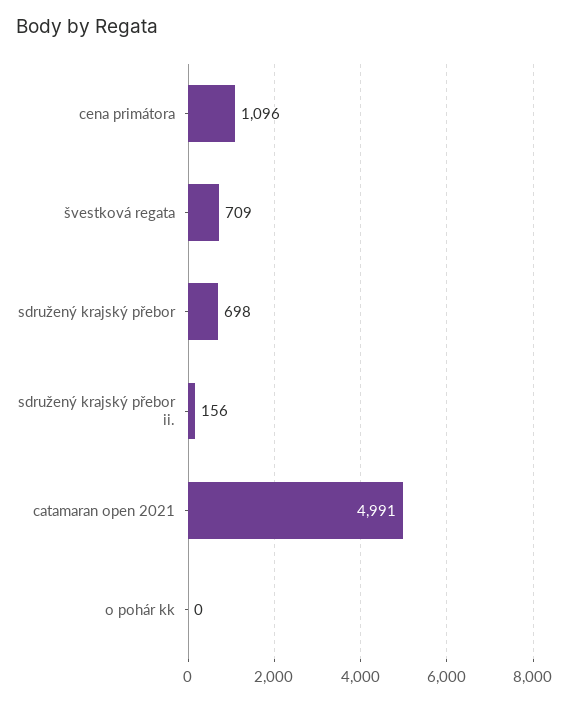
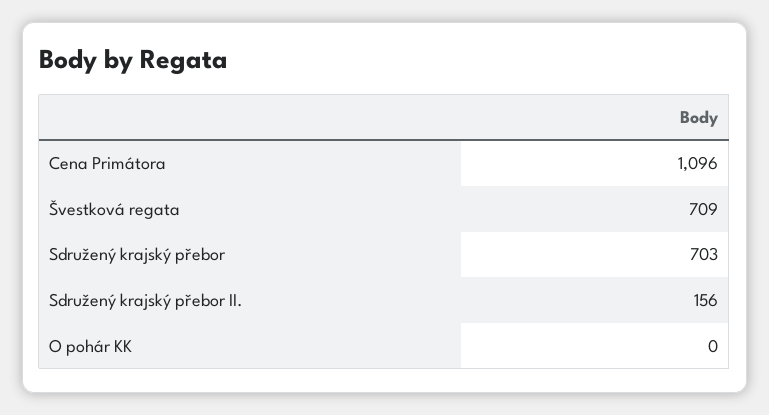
  {
    "cena primátora": 1096,
    "švestková regata": 709,
-   "sdružený krajský přebor": 698,
+   "sdružený krajský přebor": 703,
    "sdružený krajský přebor ii.": 156,
-   "catamaran open 2021": 4991,
    "o pohár kk": 0
  }

